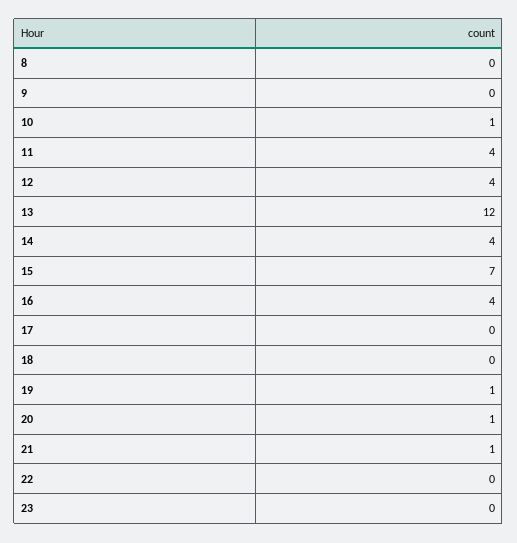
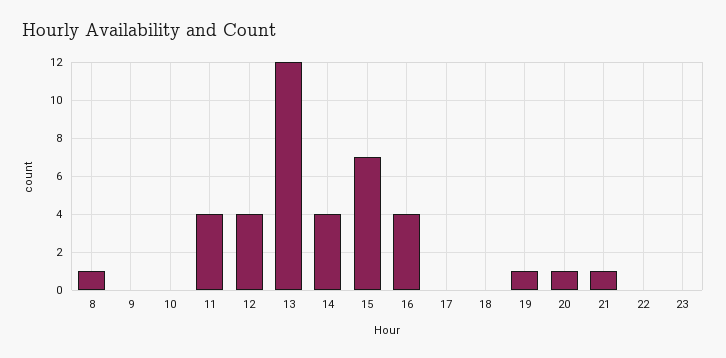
  {
-   "8": 0,
+   "8": 1,
    "9": 0,
-   "10": 1,
+   "10": 0,
    "11": 4,
    "12": 4,
    "13": 12,
    "14": 4,
    "15": 7,
    "16": 4,
    "17": 0,
    "18": 0,
    "19": 1,
    "20": 1,
    "21": 1,
    "22": 0,
    "23": 0
  }

